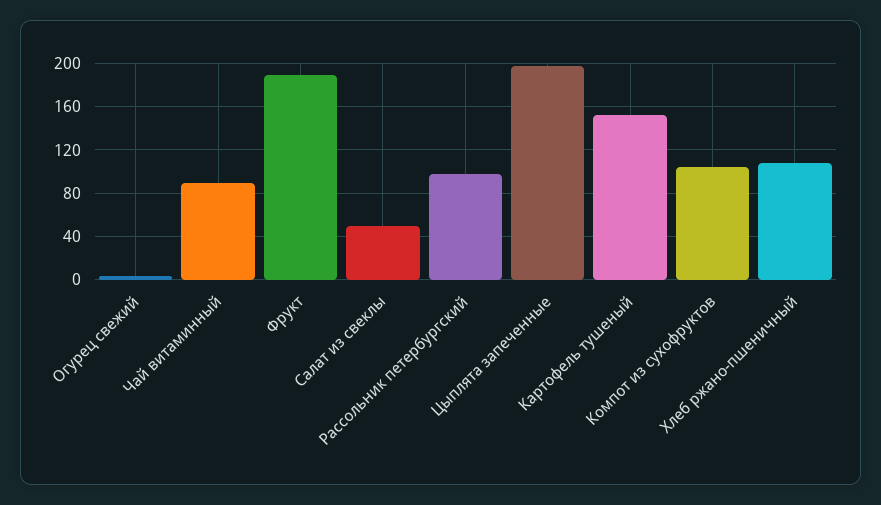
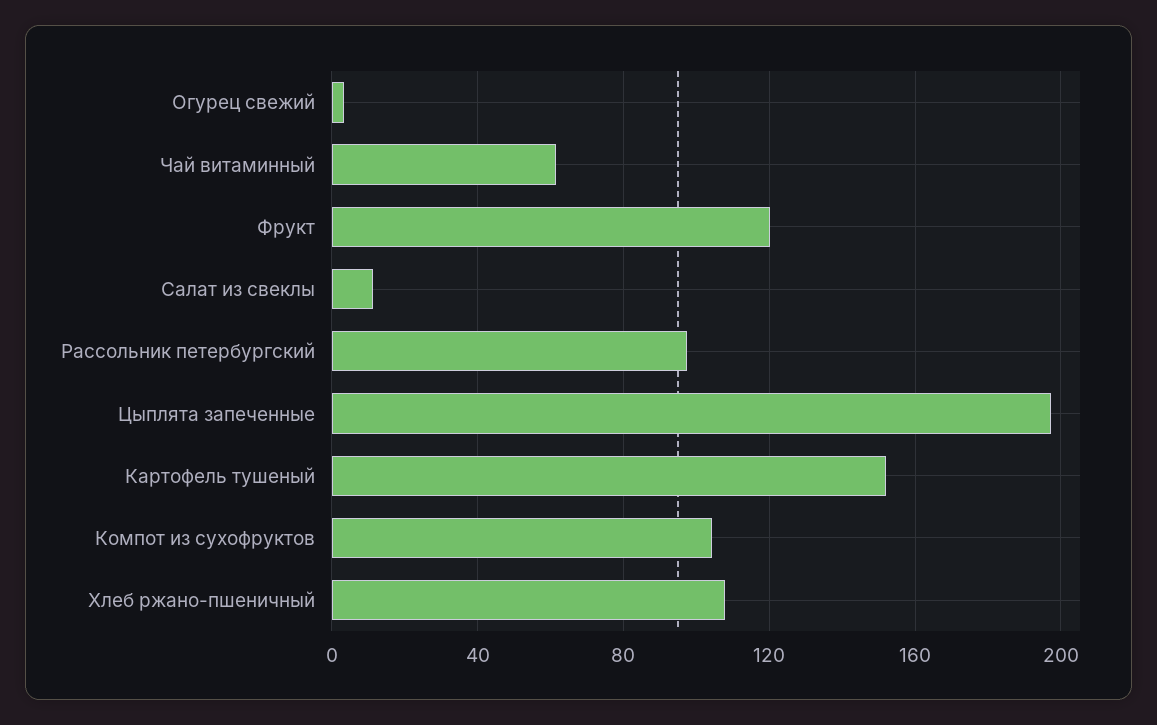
  {
    "Огурец свежий": 5,
-   "Чай витаминный": 90,
+   "Чай витаминный": 60,
-   "Фрукт": 190,
+   "Фрукт": 120,
-   "Салат из свеклы": 50,
+   "Салат из свеклы": 10,
    "Рассольник петербургский": 100,
    "Цыплята запеченные": 195,
    "Картофель тушеный": 150,
    "Компот из сухофруктов": 105,
    "Хлеб ржано-пшеничный": 110
  }

